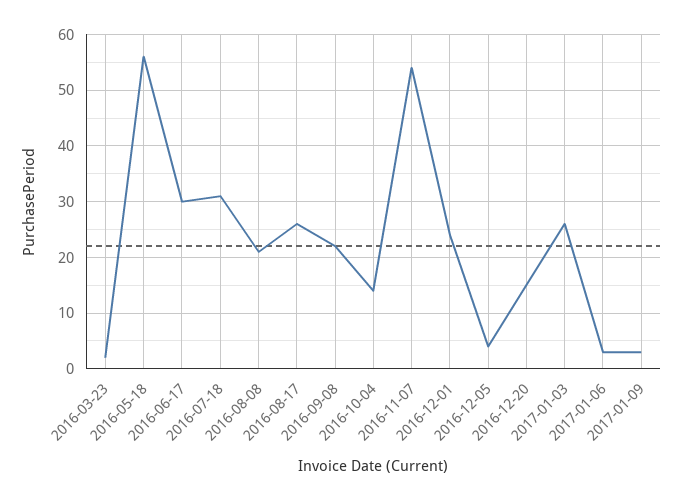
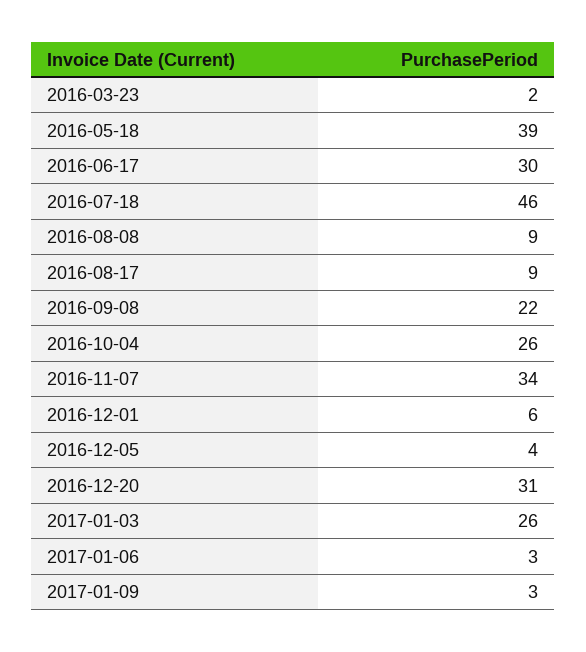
  {
    "2016-03-23": 2,
-   "2016-05-18": 55,
+   "2016-05-18": 39,
    "2016-06-17": 30,
-   "2016-07-18": 30,
+   "2016-07-18": 46,
-   "2016-08-08": 20,
+   "2016-08-08": 9,
-   "2016-08-17": 25,
+   "2016-08-17": 9,
    "2016-09-08": 22,
-   "2016-10-04": 15,
+   "2016-10-04": 26,
-   "2016-11-07": 55,
+   "2016-11-07": 34,
-   "2016-12-01": 25,
+   "2016-12-01": 6,
    "2016-12-05": 4,
-   "2016-12-20": 15,
+   "2016-12-20": 31,
    "2017-01-03": 26,
    "2017-01-06": 3,
    "2017-01-09": 3
  }

